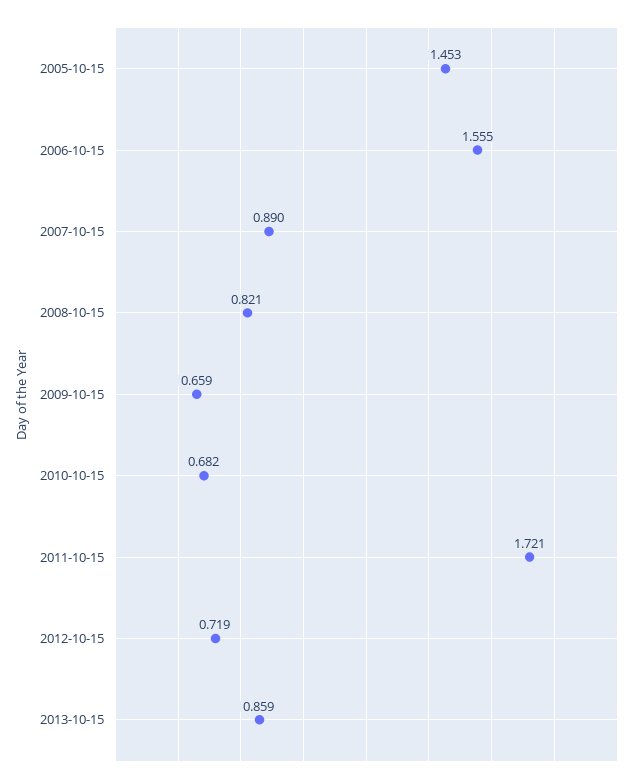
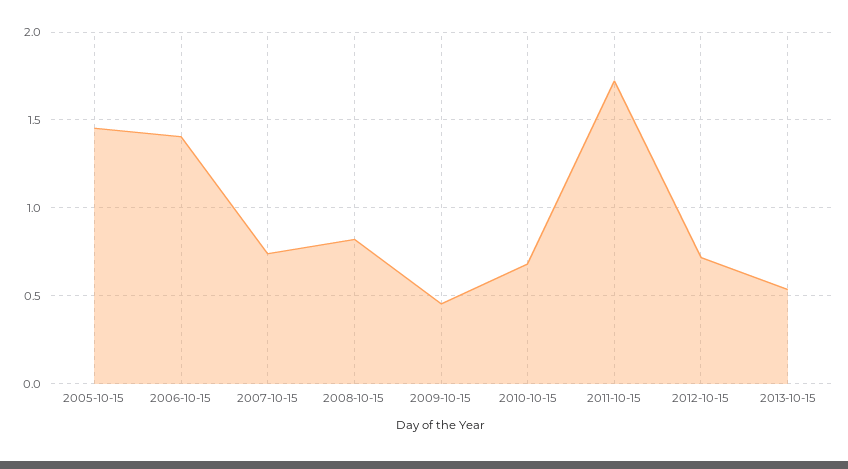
  {
    "2005-10-15": 1.453,
-   "2006-10-15": 1.555,
+   "2006-10-15": 1.4,
-   "2007-10-15": 0.89,
+   "2007-10-15": 0.75,
    "2008-10-15": 0.821,
-   "2009-10-15": 0.659,
+   "2009-10-15": 0.45,
    "2010-10-15": 0.682,
    "2011-10-15": 1.721,
    "2012-10-15": 0.719,
-   "2013-10-15": 0.859
+   "2013-10-15": 0.55
  }

